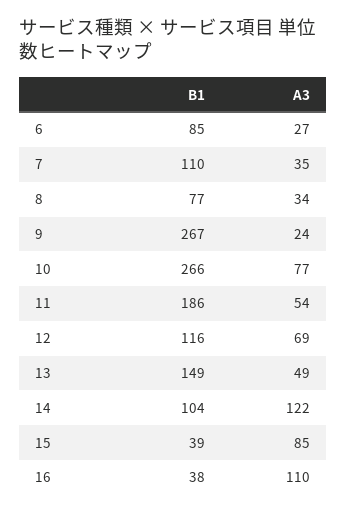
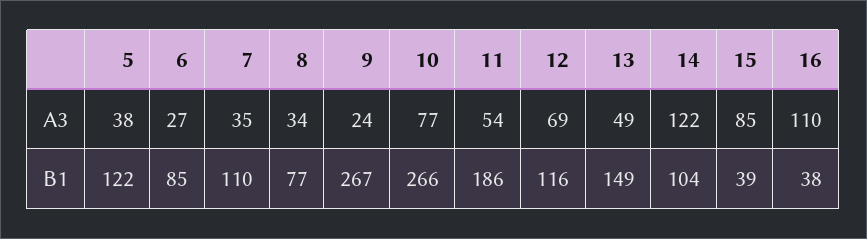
  {
    "B1": {
      "6": 85,
      "7": 110,
      "8": 77,
      "9": 267,
      "10": 266,
      "11": 186,
      "12": 116,
      "13": 149,
      "14": 104,
      "15": 39,
-     "16": 38
+     "16": 38,
+     "5": 122
    },
    "A3": {
      "6": 27,
      "7": 35,
      "8": 34,
      "9": 24,
      "10": 77,
      "11": 54,
      "12": 69,
      "13": 49,
      "14": 122,
      "15": 85,
-     "16": 110
+     "16": 110,
+     "5": 38
    }
  }

